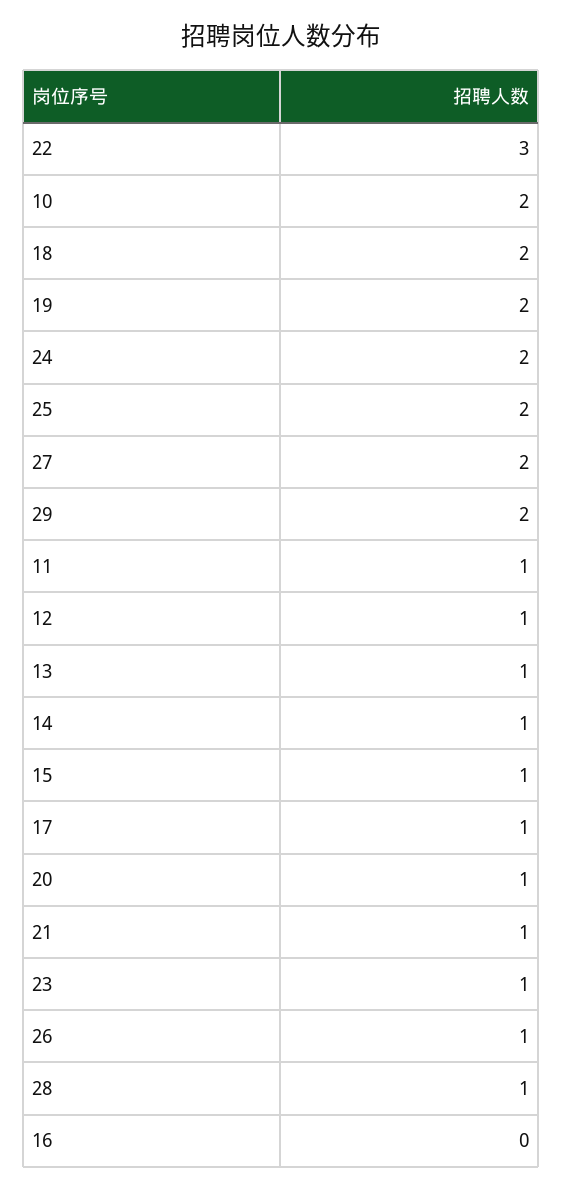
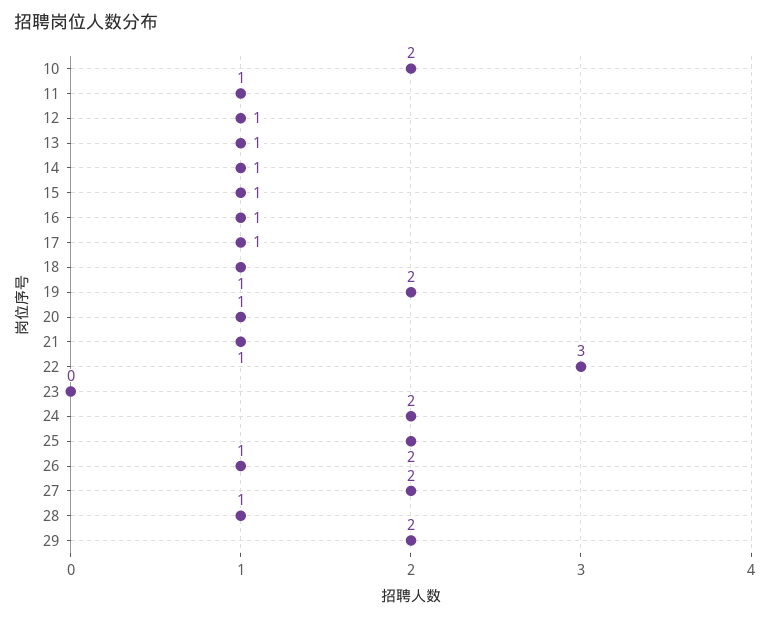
  {
    "22": 3,
    "10": 2,
-   "18": 2,
+   "18": 1,
    "19": 2,
    "24": 2,
    "25": 2,
    "27": 2,
    "29": 2,
    "11": 1,
    "12": 1,
    "13": 1,
    "14": 1,
    "15": 1,
    "17": 1,
    "20": 1,
    "21": 1,
-   "23": 1,
+   "23": 0,
    "26": 1,
    "28": 1,
-   "16": 0
+   "16": 1
  }

